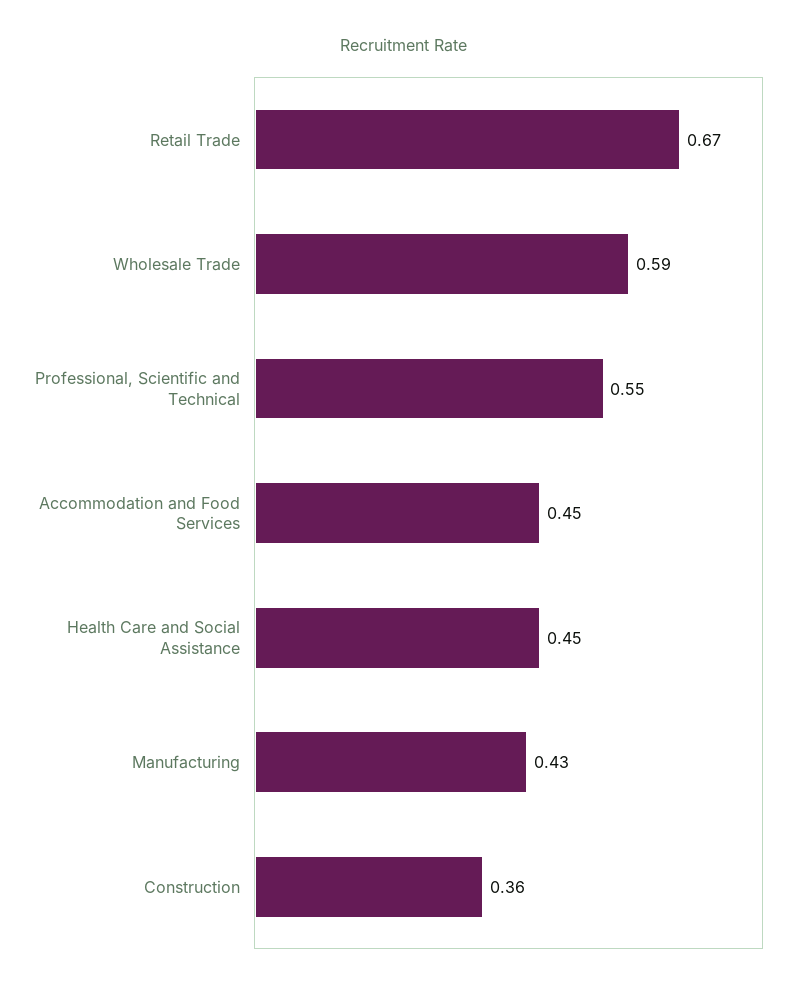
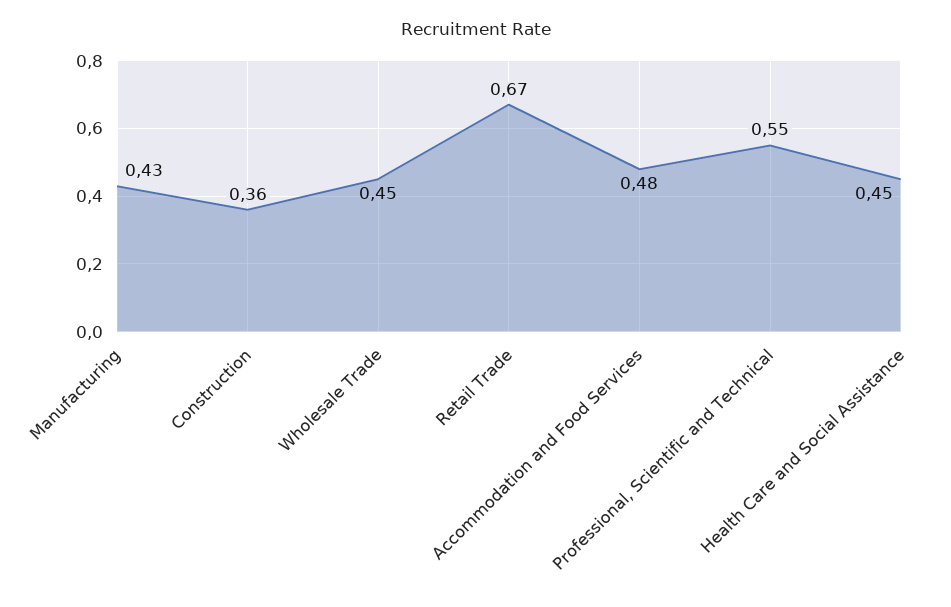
  {
    "Retail Trade": 0.67,
-   "Wholesale Trade": 0.59,
+   "Wholesale Trade": 0.45,
    "Professional, Scientific and Technical": 0.55,
-   "Accommodation and Food Services": 0.45,
+   "Accommodation and Food Services": 0.48,
    "Health Care and Social Assistance": 0.45,
    "Manufacturing": 0.43,
    "Construction": 0.36
  }

